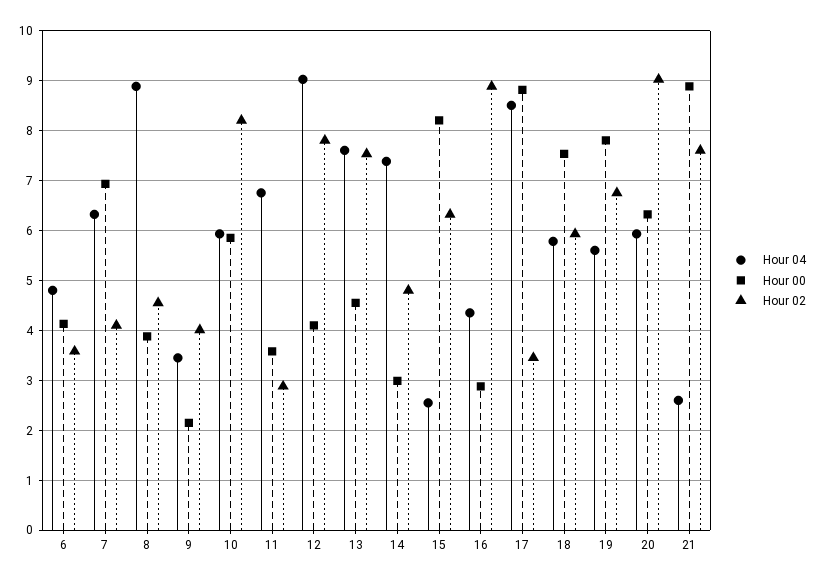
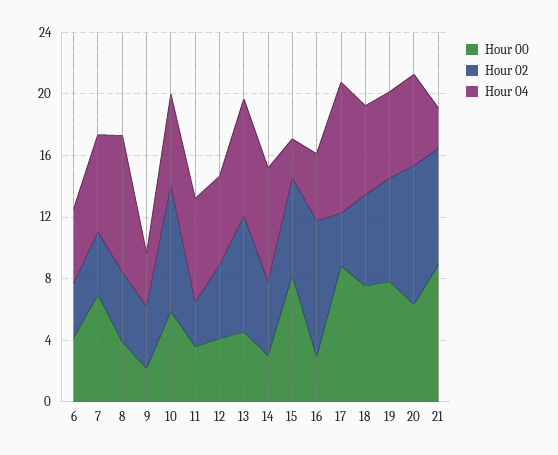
  {
    "Hour 04": {
      "6": 4.8,
      "7": 6.4,
      "8": 8.8,
      "9": 3.4,
      "10": 6,
      "11": 6.8,
-     "12": 9,
+     "12": 6,
      "13": 7.6,
      "14": 7.4,
      "15": 2.6,
      "16": 4.4,
      "17": 8.6,
      "18": 5.8,
      "19": 5.6,
      "20": 6,
      "21": 2.6
    },
    "Hour 00": {
      "6": 4.2,
      "7": 7,
      "8": 3.8,
      "9": 2.2,
      "10": 5.8,
      "11": 3.6,
      "12": 4.2,
      "13": 4.6,
      "14": 3,
      "15": 8.2,
      "16": 2.8,
      "17": 8.8,
      "18": 7.6,
      "19": 7.8,
      "20": 6.4,
      "21": 8.8
    },
    "Hour 02": {
      "6": 3.6,
      "7": 4.2,
      "8": 4.6,
      "9": 4,
      "10": 8.2,
      "11": 2.8,
-     "12": 7.8,
+     "12": 5,
      "13": 7.6,
      "14": 4.8,
      "15": 6.4,
      "16": 8.8,
      "17": 3.4,
      "18": 6,
      "19": 6.8,
      "20": 9,
      "21": 7.6
    }
  }

